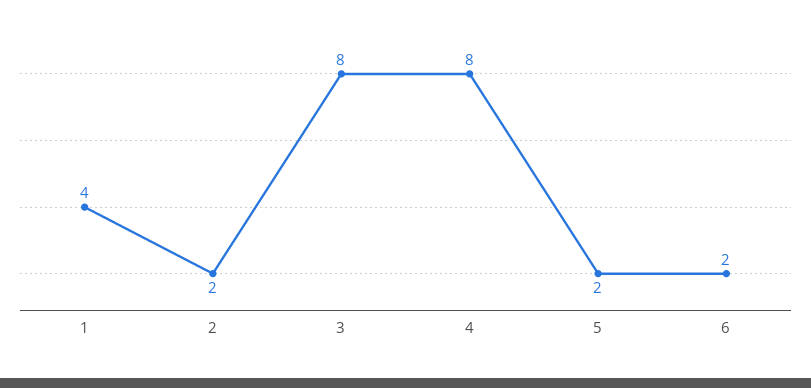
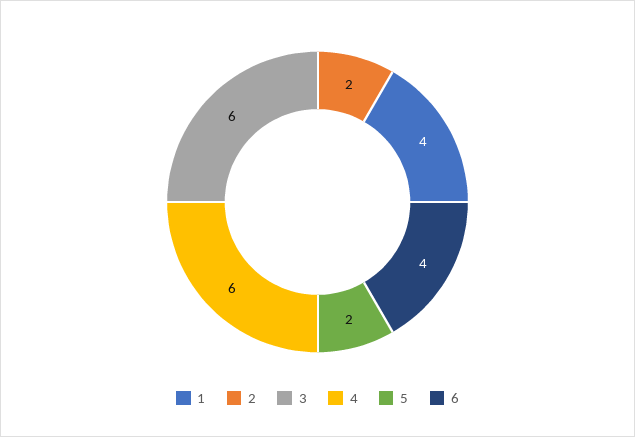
  {
    "1": 4,
    "2": 2,
-   "3": 8,
+   "3": 6,
-   "4": 8,
+   "4": 6,
    "5": 2,
-   "6": 2
+   "6": 4
  }

